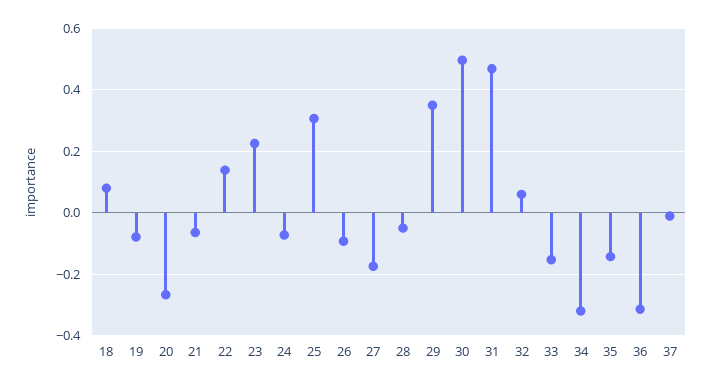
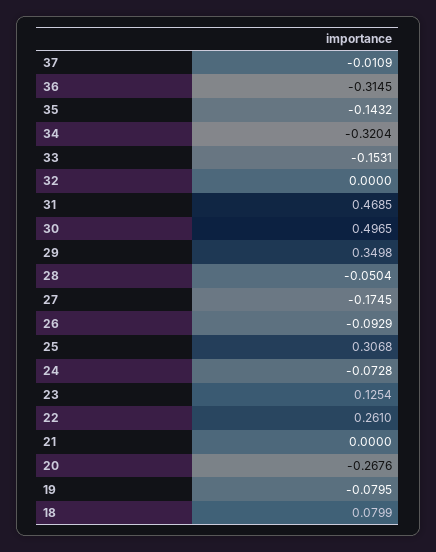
  {
    "18": 0.0799,
    "19": -0.0795,
    "20": -0.2676,
-   "21": -0.06,
+   "21": 0,
-   "22": 0.14,
+   "22": 0.261,
-   "23": 0.22,
+   "23": 0.1254,
    "24": -0.0728,
    "25": 0.3068,
    "26": -0.0929,
    "27": -0.1745,
    "28": -0.0504,
    "29": 0.3498,
    "30": 0.4965,
    "31": 0.4685,
-   "32": 0.06,
+   "32": 0,
    "33": -0.1531,
    "34": -0.3204,
    "35": -0.1432,
    "36": -0.3145,
    "37": -0.0109
  }

